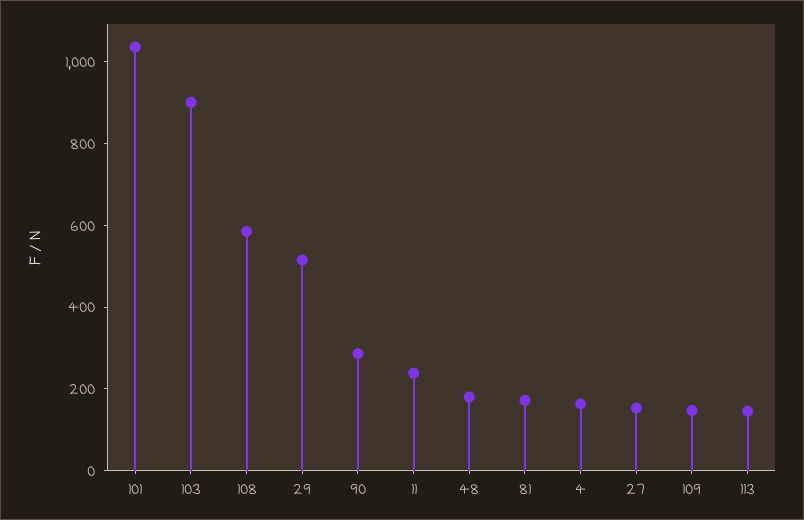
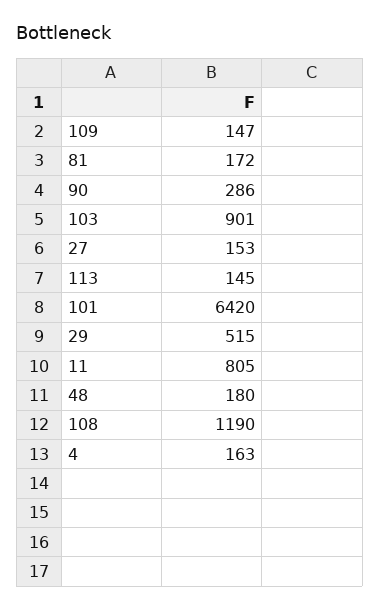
  {
-   "101": 1050,
+   "101": 6420,
    "103": 901,
-   "108": 600,
+   "108": 1190,
    "29": 515,
    "90": 286,
-   "11": 250,
+   "11": 805,
    "48": 180,
    "81": 172,
    "4": 163,
    "27": 153,
    "109": 147,
    "113": 145
  }

